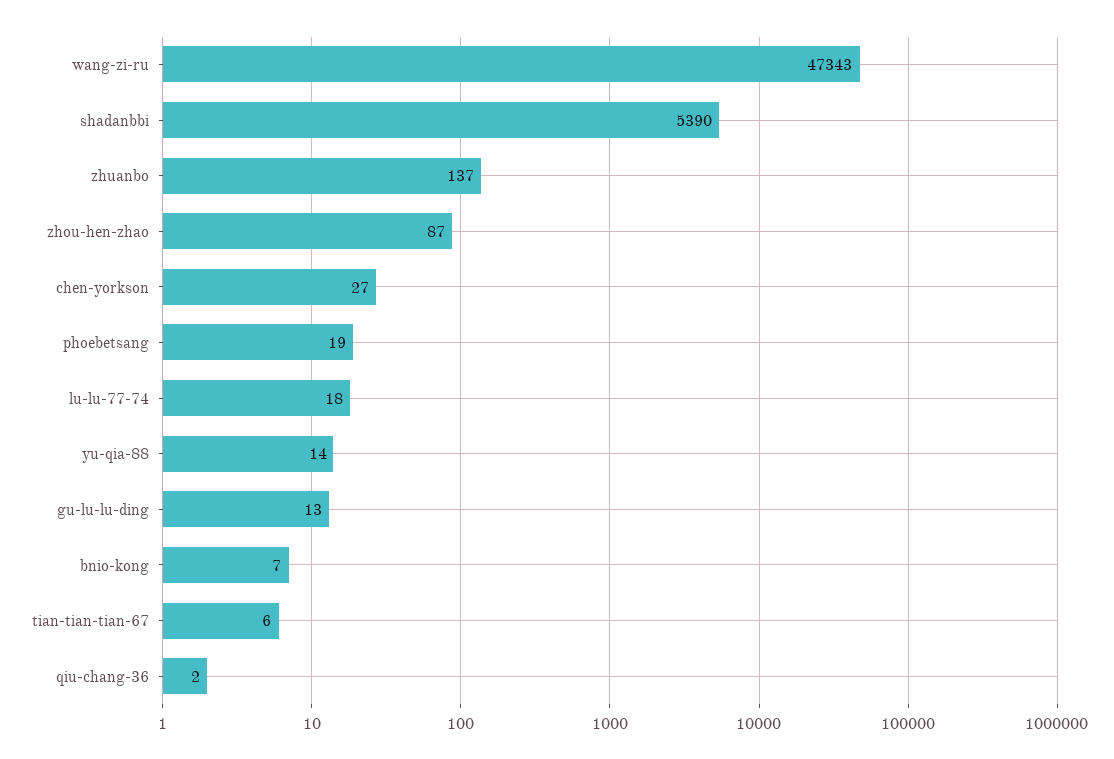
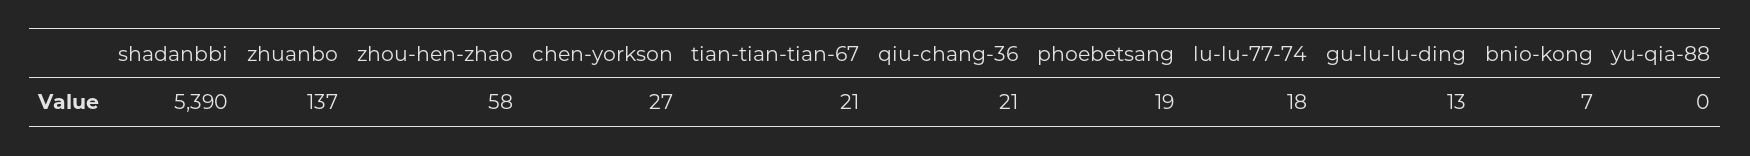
  {
-   "wang-zi-ru": 47343,
    "shadanbbi": 5390,
    "zhuanbo": 137,
-   "zhou-hen-zhao": 87,
+   "zhou-hen-zhao": 58,
    "chen-yorkson": 27,
    "phoebetsang": 19,
    "lu-lu-77-74": 18,
-   "yu-qia-88": 14,
+   "yu-qia-88": 0,
    "gu-lu-lu-ding": 13,
    "bnio-kong": 7,
-   "tian-tian-tian-67": 6,
+   "tian-tian-tian-67": 21,
-   "qiu-chang-36": 2
+   "qiu-chang-36": 21
  }

